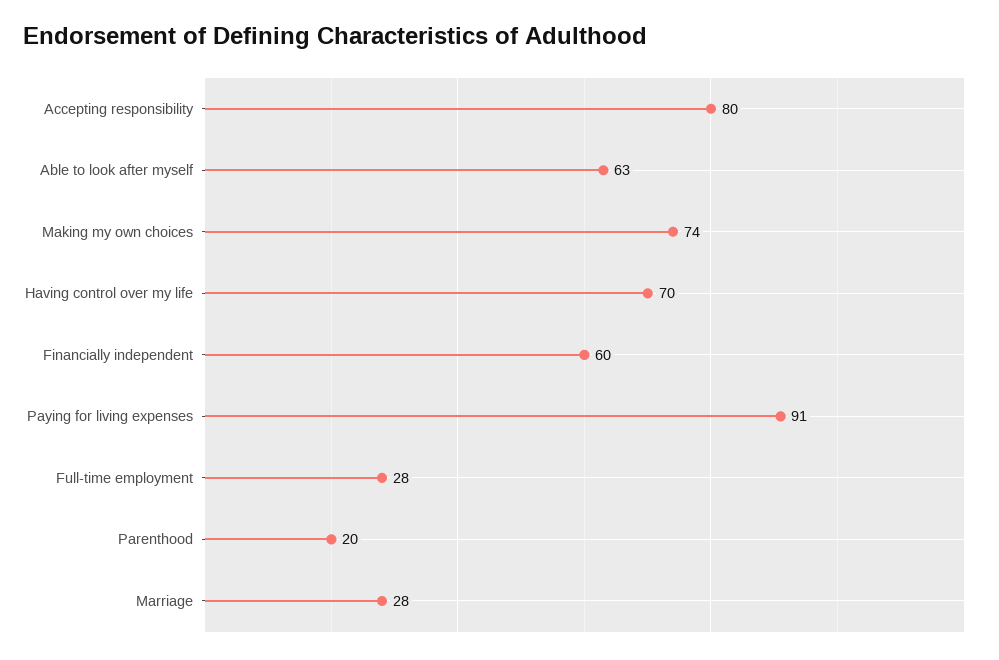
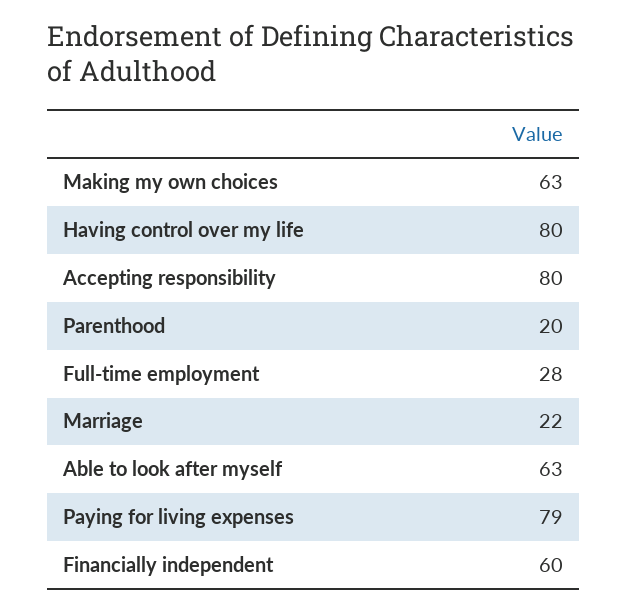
  {
    "Accepting responsibility": 80,
    "Able to look after myself": 63,
-   "Making my own choices": 74,
+   "Making my own choices": 63,
-   "Having control over my life": 70,
+   "Having control over my life": 80,
    "Financially independent": 60,
-   "Paying for living expenses": 91,
+   "Paying for living expenses": 79,
    "Full-time employment": 28,
    "Parenthood": 20,
-   "Marriage": 28
+   "Marriage": 22
  }

